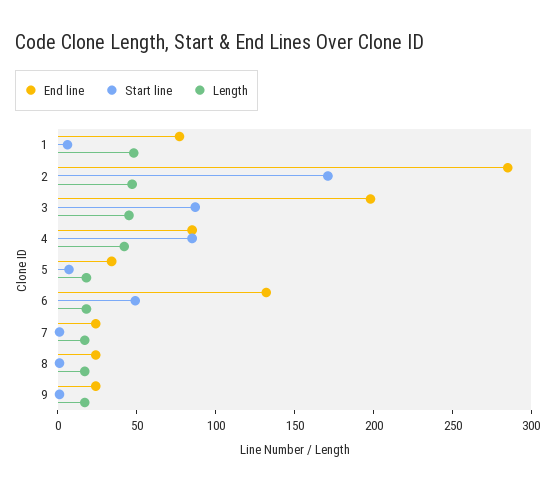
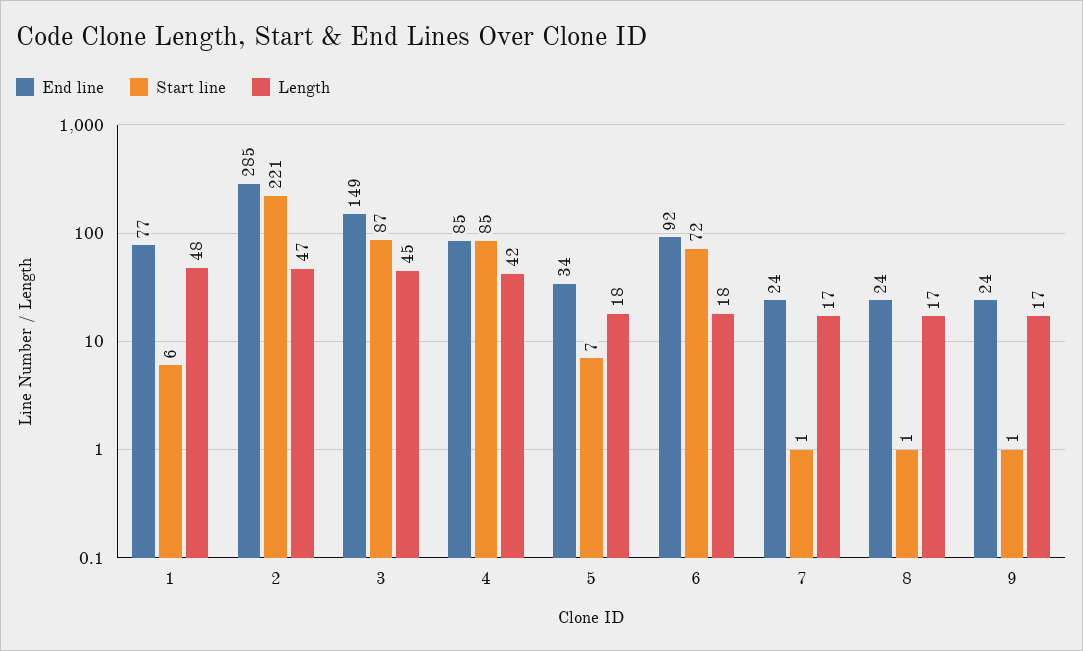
  {
    "End line": {
      "1": 77,
      "2": 285,
-     "3": 200,
+     "3": 149,
      "4": 85,
      "5": 34,
-     "6": 130,
+     "6": 92,
      "7": 24,
      "8": 24,
      "9": 24
    },
    "Start line": {
      "1": 6,
-     "2": 170,
+     "2": 221,
      "3": 87,
      "4": 85,
      "5": 7,
-     "6": 50,
+     "6": 72,
      "7": 1,
      "8": 1,
      "9": 1
    },
    "Length": {
      "1": 48,
      "2": 47,
      "3": 45,
      "4": 42,
      "5": 18,
      "6": 18,
      "7": 17,
      "8": 17,
      "9": 17
    }
  }

